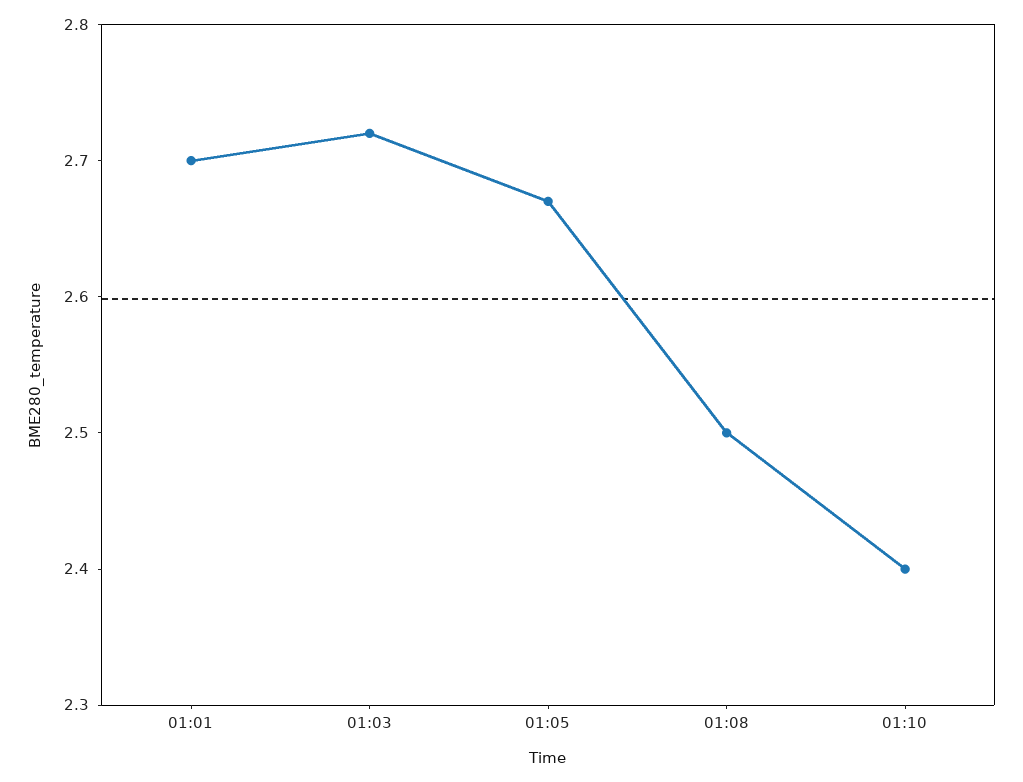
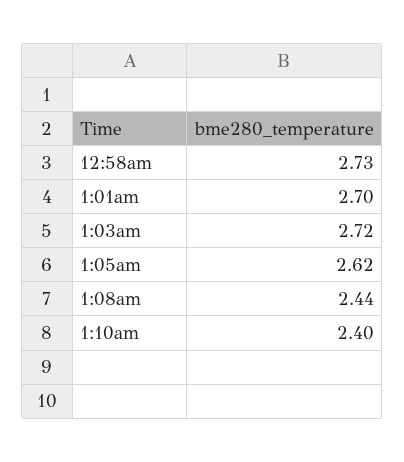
  {
    "01:01": 2.7,
    "01:03": 2.72,
-   "01:05": 2.67,
+   "01:05": 2.62,
-   "01:08": 2.5,
+   "01:08": 2.44,
-   "01:10": 2.4
+   "01:10": 2.4,
+   "12:58am": 2.73
  }

